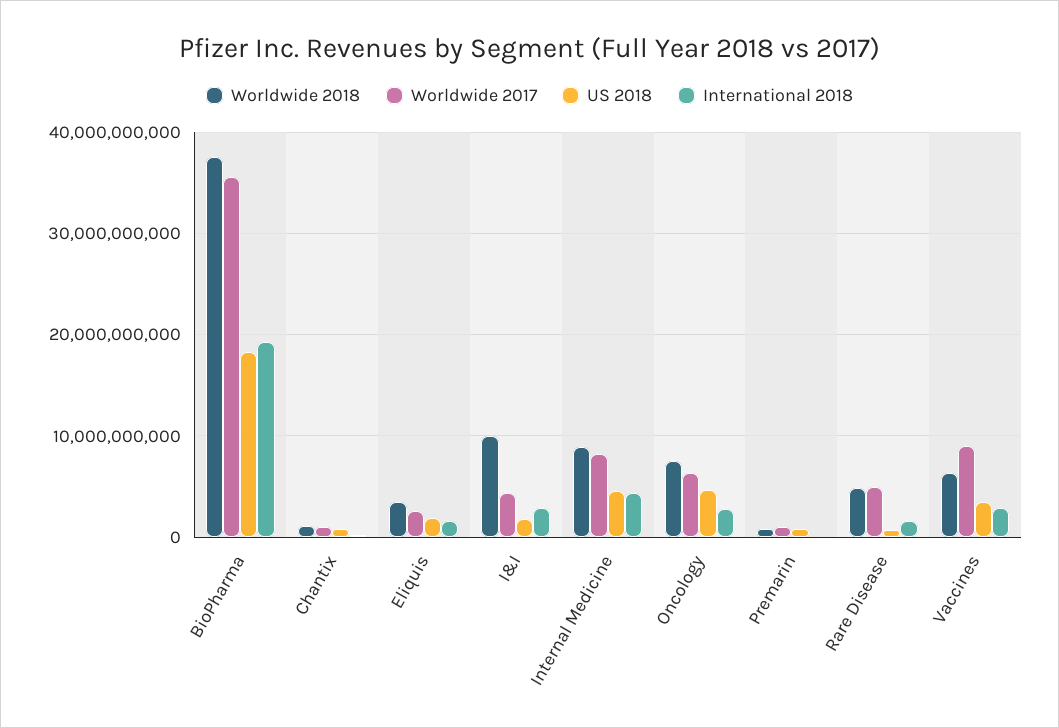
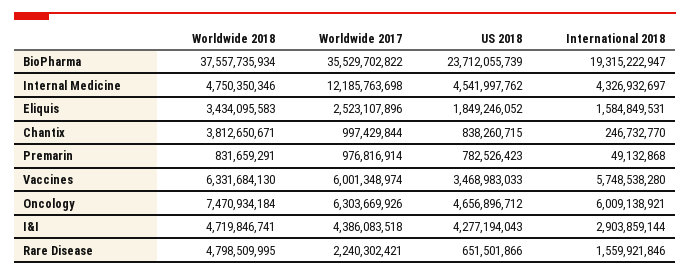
  {
    "Worldwide 2018": {
      "BioPharma": 37557735934,
-     "Chantix": 1000000000,
+     "Chantix": 3812650671,
      "Eliquis": 3434095583,
-     "I&I": 10000000000,
+     "I&I": 4719846741,
-     "Internal Medicine": 9000000000,
+     "Internal Medicine": 4750350346,
      "Oncology": 7470934184,
      "Premarin": 831659291,
      "Rare Disease": 4798509995,
      "Vaccines": 6331684130
    },
    "Worldwide 2017": {
      "BioPharma": 35529702822,
      "Chantix": 997429844,
      "Eliquis": 2523107896,
      "I&I": 4386083518,
-     "Internal Medicine": 8000000000,
+     "Internal Medicine": 12185763698,
      "Oncology": 6303669926,
      "Premarin": 976816914,
-     "Rare Disease": 5000000000,
+     "Rare Disease": 2240302421,
-     "Vaccines": 9000000000
+     "Vaccines": 6001348974
    },
    "US 2018": {
-     "BioPharma": 18000000000,
+     "BioPharma": 23712055739,
      "Chantix": 838260715,
      "Eliquis": 1849246052,
-     "I&I": 2000000000,
+     "I&I": 4277194043,
      "Internal Medicine": 4541997762,
      "Oncology": 4656896712,
      "Premarin": 782526423,
      "Rare Disease": 651501866,
      "Vaccines": 3468983033
    },
    "International 2018": {
      "BioPharma": 19315222947,
      "Chantix": 246732770,
      "Eliquis": 1584849531,
      "I&I": 2903859144,
      "Internal Medicine": 4326932697,
-     "Oncology": 3000000000,
+     "Oncology": 6009138921,
      "Premarin": 49132868,
      "Rare Disease": 1559921846,
-     "Vaccines": 3000000000
+     "Vaccines": 5748538280
    }
  }

